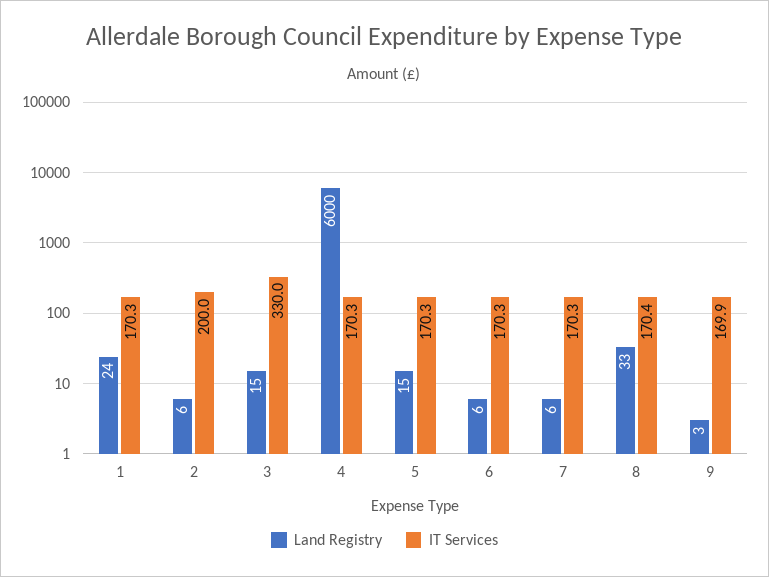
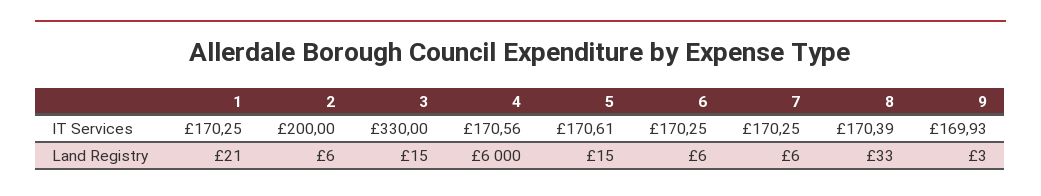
  {
    "Land Registry": {
-     "1": 24,
+     "1": 21,
      "2": 6,
      "3": 15,
      "4": 6000,
      "5": 15,
      "6": 6,
      "7": 6,
      "8": 33,
      "9": 3
    },
    "IT Services": {
      "1": 170.25,
      "2": 200,
      "3": 330,
-     "4": 170.3,
+     "4": 170.56,
-     "5": 170.3,
+     "5": 170.61,
      "6": 170.25,
      "7": 170.25,
      "8": 170.39,
      "9": 169.93
    }
  }

